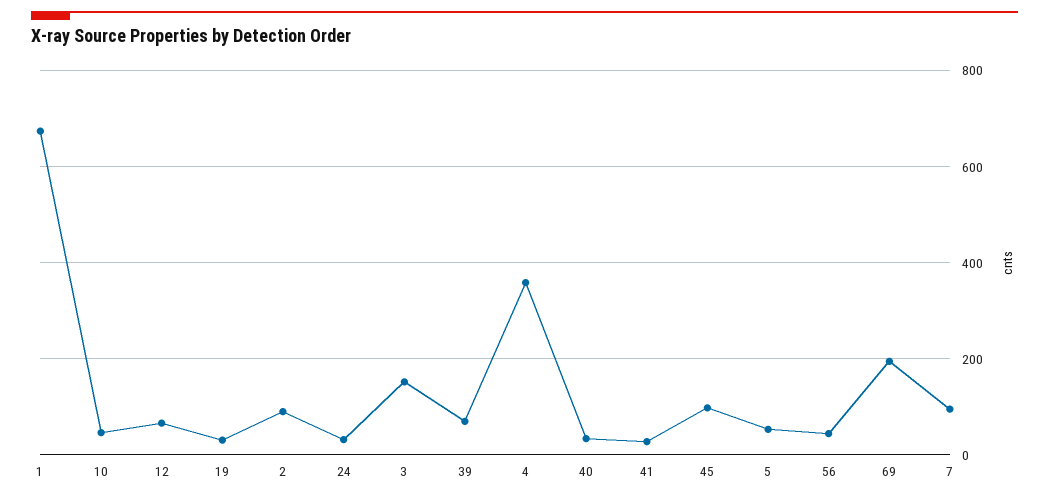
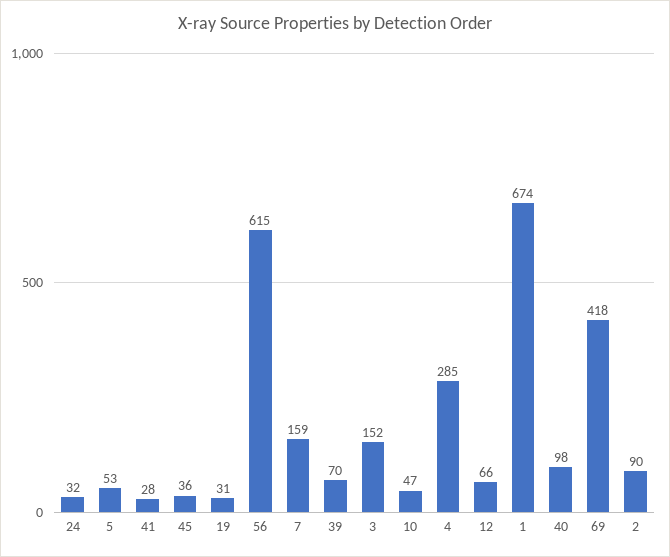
  {
    "1": 674,
    "10": 47,
    "12": 66,
    "19": 31,
    "2": 90,
    "24": 32,
    "3": 152,
    "39": 70,
-   "4": 360,
+   "4": 285,
-   "40": 40,
+   "40": 98,
    "41": 28,
-   "45": 100,
+   "45": 36,
    "5": 53,
-   "56": 40,
+   "56": 615,
-   "69": 200,
+   "69": 418,
-   "7": 100
+   "7": 159
  }

